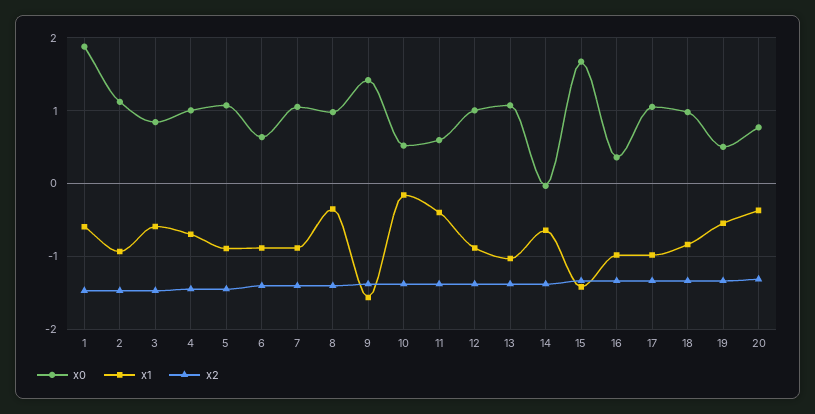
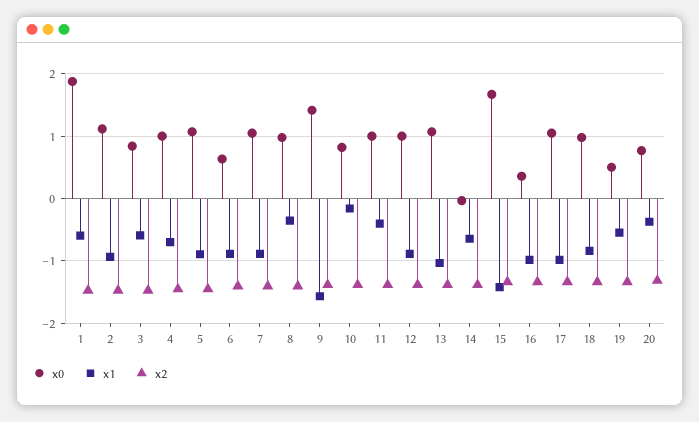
  {
    "x0": {
      "1": 1.9,
      "2": 1.1,
      "3": 0.8,
      "4": 1,
      "5": 1.1,
      "6": 0.6,
      "7": 1,
      "8": 1,
      "9": 1.4,
-     "10": 0.5,
+     "10": 0.8,
-     "11": 0.6,
+     "11": 1,
      "12": 1,
      "13": 1.1,
      "14": 0,
      "15": 1.7,
      "16": 0.4,
      "17": 1,
      "18": 1,
      "19": 0.5,
      "20": 0.8
    },
    "x1": {
      "1": -0.6,
      "2": -0.9,
      "3": -0.6,
      "4": -0.7,
      "5": -0.9,
      "6": -0.9,
      "7": -0.9,
      "8": -0.4,
      "9": -1.6,
      "10": -0.2,
      "11": -0.4,
      "12": -0.9,
      "13": -1,
      "14": -0.6,
      "15": -1.4,
      "16": -1,
      "17": -1,
      "18": -0.8,
      "19": -0.5,
      "20": -0.4
    },
    "x2": {
      "1": -1.5,
      "2": -1.5,
      "3": -1.5,
      "4": -1.5,
      "5": -1.5,
      "6": -1.4,
      "7": -1.4,
      "8": -1.4,
      "9": -1.4,
      "10": -1.4,
      "11": -1.4,
      "12": -1.4,
      "13": -1.4,
      "14": -1.4,
      "15": -1.3,
      "16": -1.3,
      "17": -1.3,
      "18": -1.3,
      "19": -1.3,
      "20": -1.3
    }
  }

